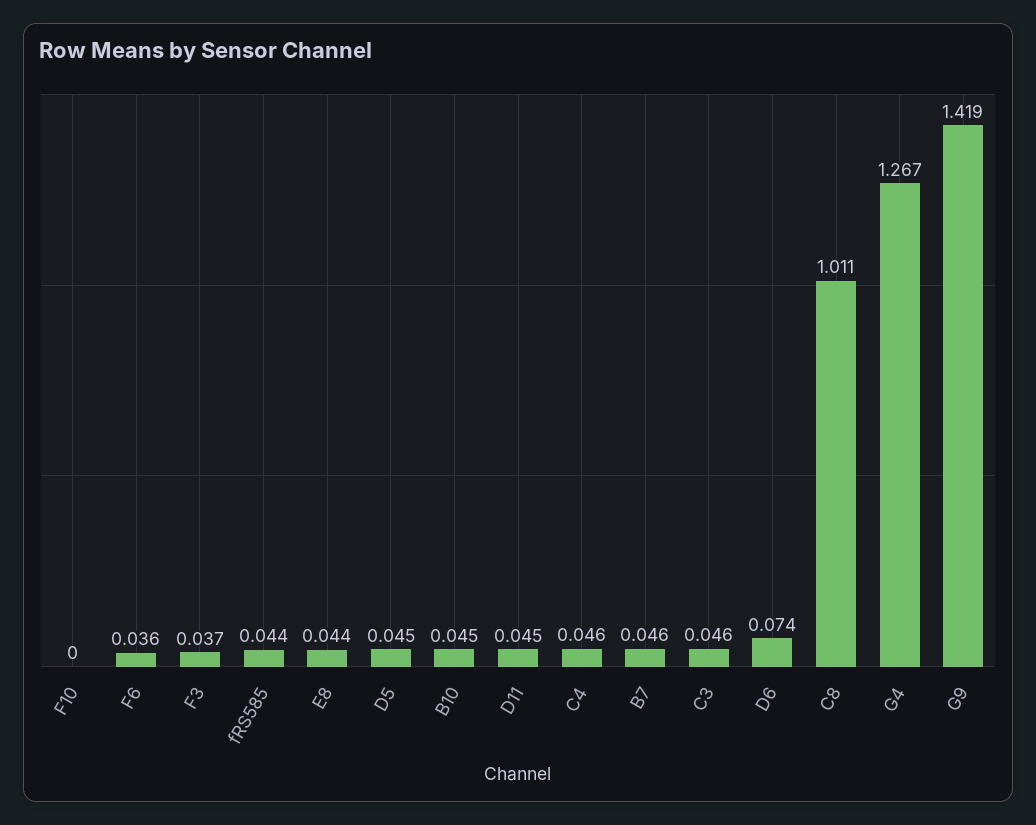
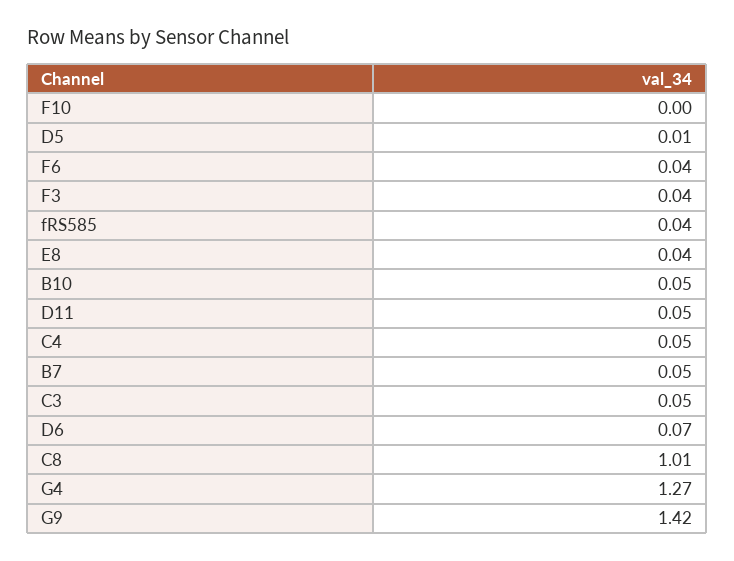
  {
    "F10": 0,
    "F6": 0.036,
    "F3": 0.037,
    "fRS585": 0.044,
    "E8": 0.044,
-   "D5": 0.045,
+   "D5": 0.01,
    "B10": 0.045,
    "D11": 0.045,
    "C4": 0.046,
    "B7": 0.046,
    "C3": 0.046,
    "D6": 0.074,
    "C8": 1.011,
    "G4": 1.267,
    "G9": 1.419
  }

